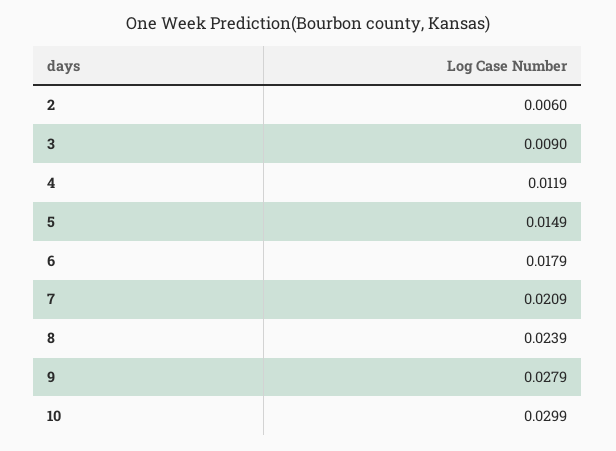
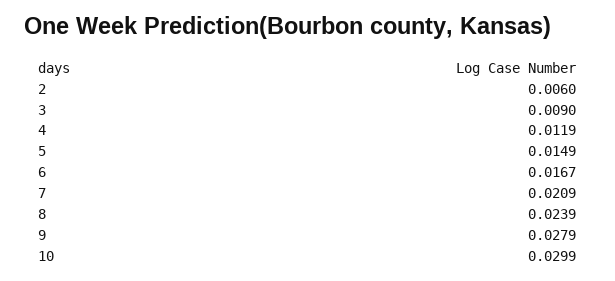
  {
    "2": 0.006,
    "3": 0.009,
    "4": 0.0119,
    "5": 0.0149,
-   "6": 0.0179,
+   "6": 0.0167,
    "7": 0.0209,
    "8": 0.0239,
    "9": 0.0279,
    "10": 0.0299
  }

